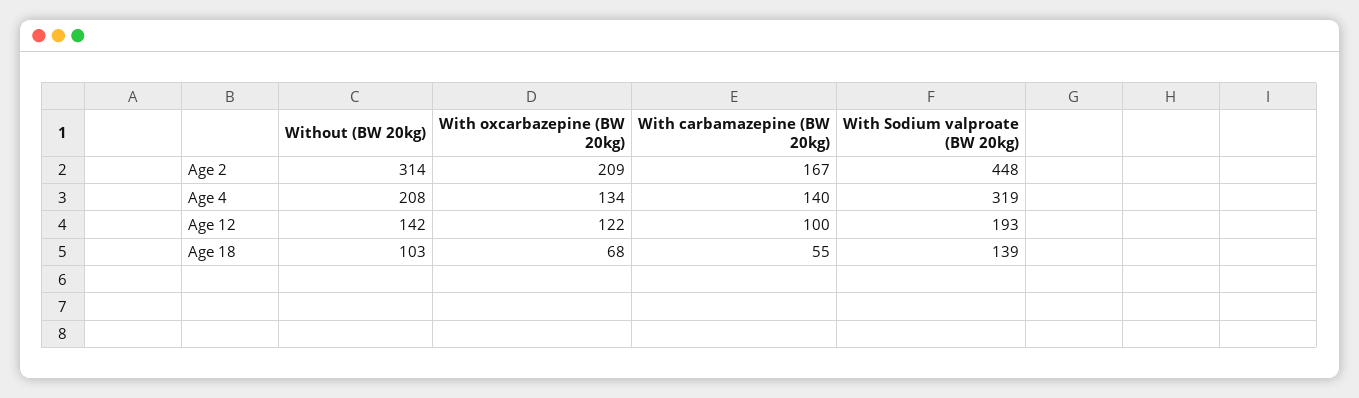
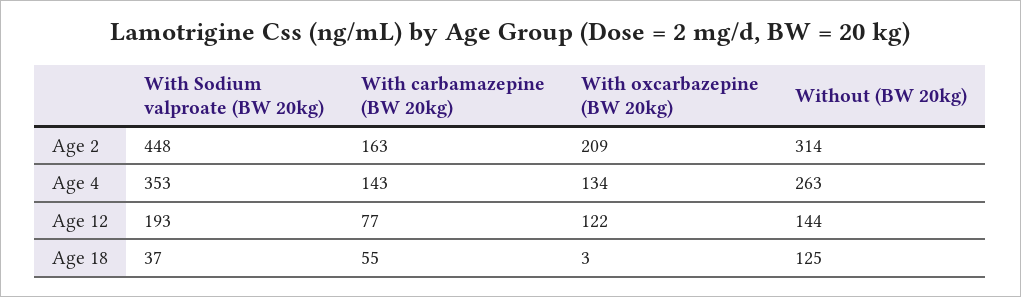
  {
    "Without (BW 20kg)": {
      "Age 2": 314,
-     "Age 4": 208,
+     "Age 4": 263,
-     "Age 12": 142,
+     "Age 12": 144,
-     "Age 18": 103
+     "Age 18": 125
    },
    "With oxcarbazepine (BW 20kg)": {
      "Age 2": 209,
      "Age 4": 134,
      "Age 12": 122,
-     "Age 18": 68
+     "Age 18": 3
    },
    "With carbamazepine (BW 20kg)": {
-     "Age 2": 167,
+     "Age 2": 163,
-     "Age 4": 140,
+     "Age 4": 143,
-     "Age 12": 100,
+     "Age 12": 77,
      "Age 18": 55
    },
    "With Sodium valproate (BW 20kg)": {
      "Age 2": 448,
-     "Age 4": 319,
+     "Age 4": 353,
      "Age 12": 193,
-     "Age 18": 139
+     "Age 18": 37
    }
  }

